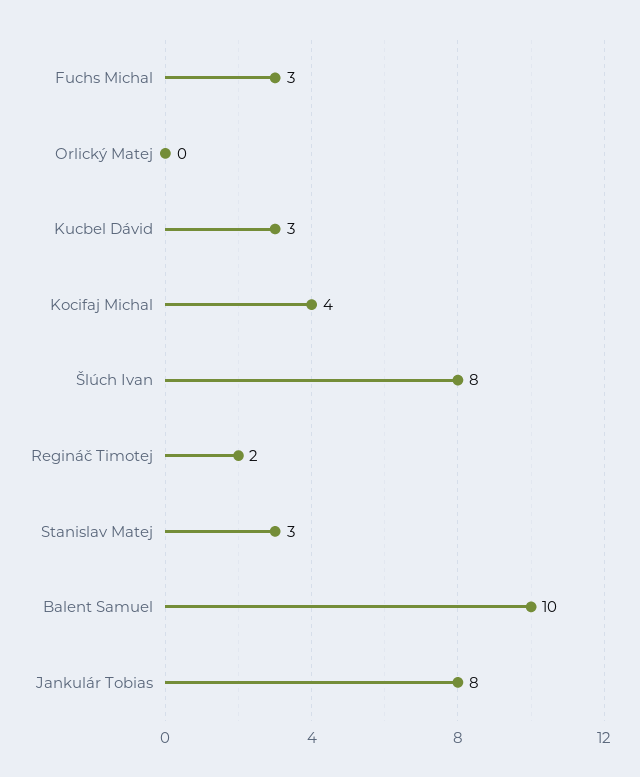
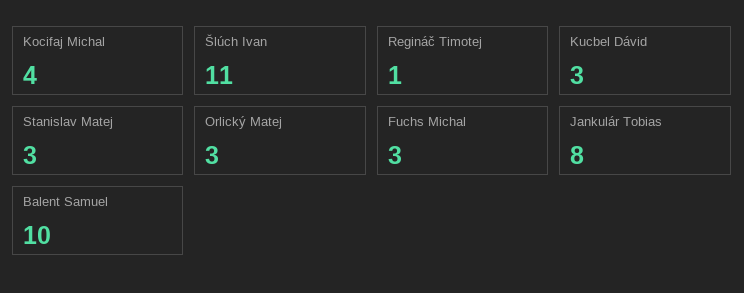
  {
    "Fuchs Michal": 3,
-   "Orlický Matej": 0,
+   "Orlický Matej": 3,
    "Kucbel Dávid": 3,
    "Kocifaj Michal": 4,
-   "Šlúch Ivan": 8,
+   "Šlúch Ivan": 11,
-   "Regináč Timotej": 2,
+   "Regináč Timotej": 1,
    "Stanislav Matej": 3,
    "Balent Samuel": 10,
    "Jankulár Tobias": 8
  }

